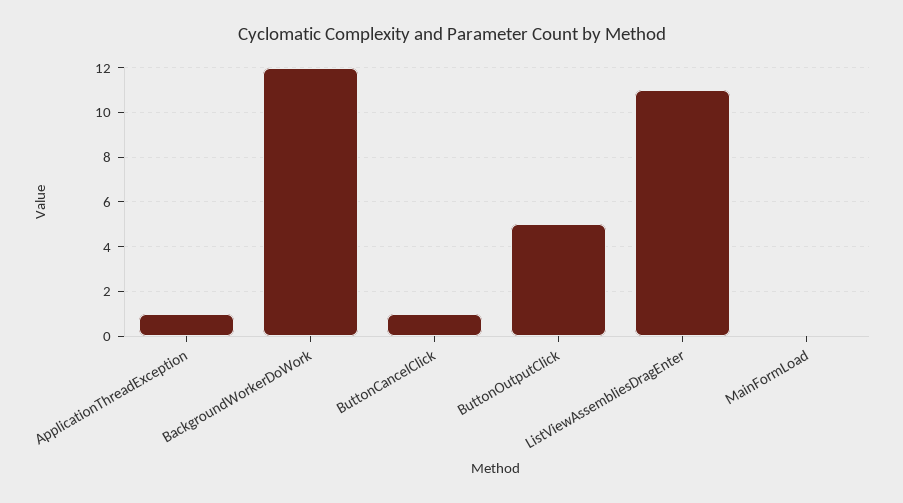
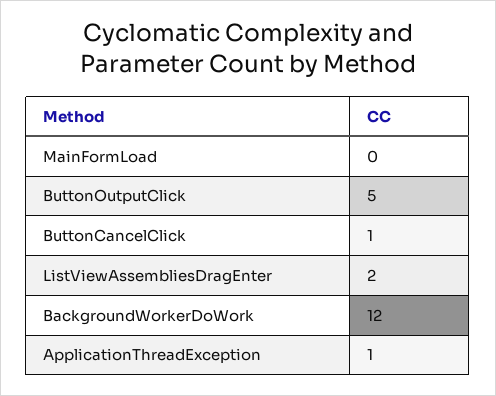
  {
    "ApplicationThreadException": 1,
    "BackgroundWorkerDoWork": 12,
    "ButtonCancelClick": 1,
    "ButtonOutputClick": 5,
-   "ListViewAssembliesDragEnter": 11,
+   "ListViewAssembliesDragEnter": 2,
    "MainFormLoad": 0
  }

